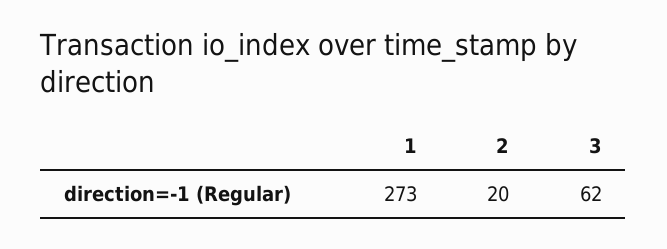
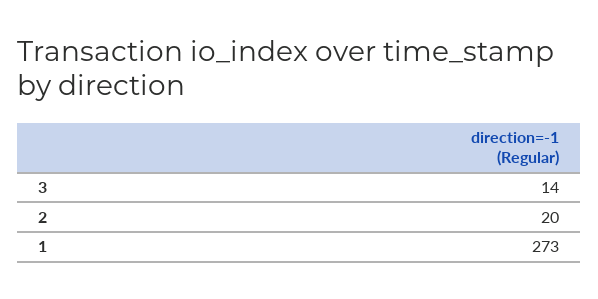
  {
    "1": 273,
    "2": 20,
-   "3": 62
+   "3": 14
  }

